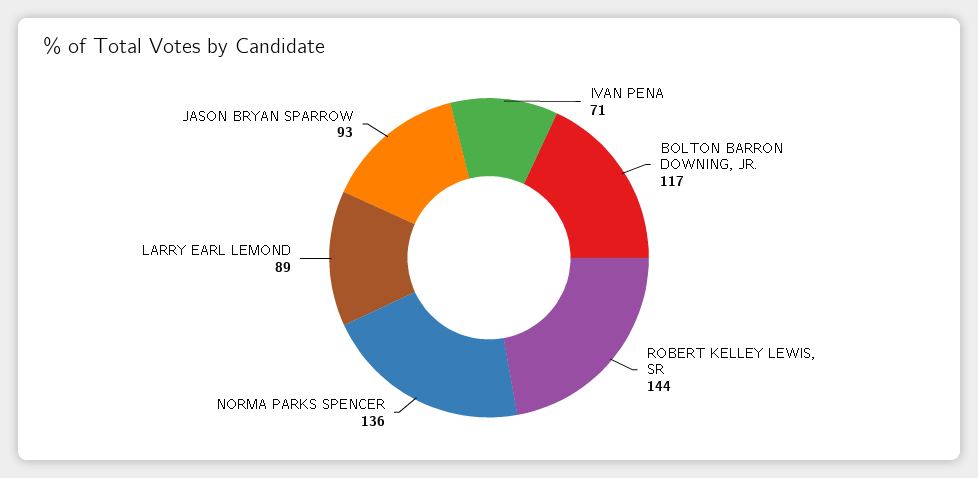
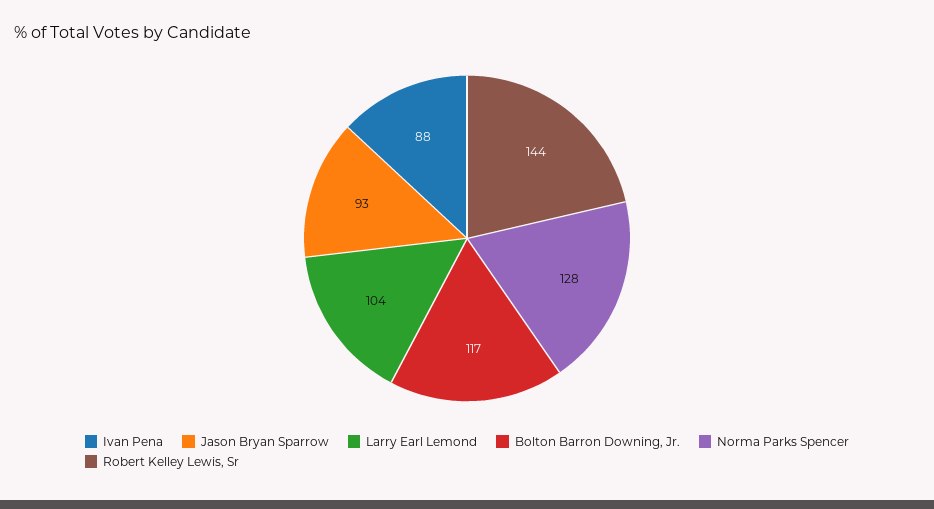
  {
-   "IVAN PENA": 71,
+   "IVAN PENA": 88,
    "BOLTON BARRON DOWNING, JR.": 117,
    "ROBERT KELLEY LEWIS, SR": 144,
-   "NORMA PARKS SPENCER": 136,
+   "NORMA PARKS SPENCER": 128,
-   "LARRY EARL LEMOND": 89,
+   "LARRY EARL LEMOND": 104,
    "JASON BRYAN SPARROW": 93
  }

